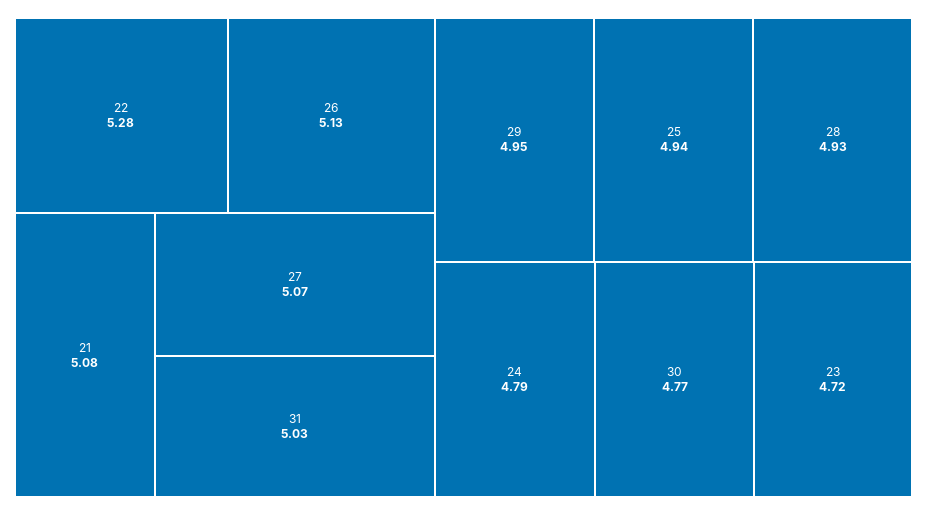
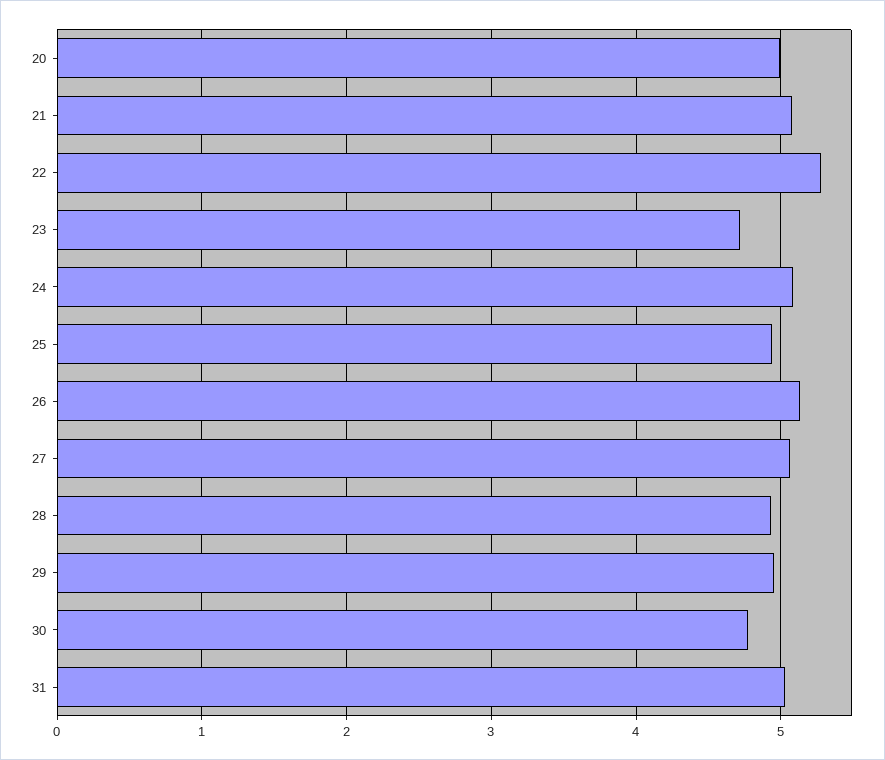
  {
    "22": 5.28,
    "26": 5.13,
    "21": 5.08,
    "27": 5.07,
    "31": 5.03,
    "29": 4.95,
    "25": 4.94,
    "28": 4.93,
-   "24": 4.79,
+   "24": 5.1,
    "30": 4.77,
-   "23": 4.72
+   "23": 4.72,
+   "20": 5
  }

